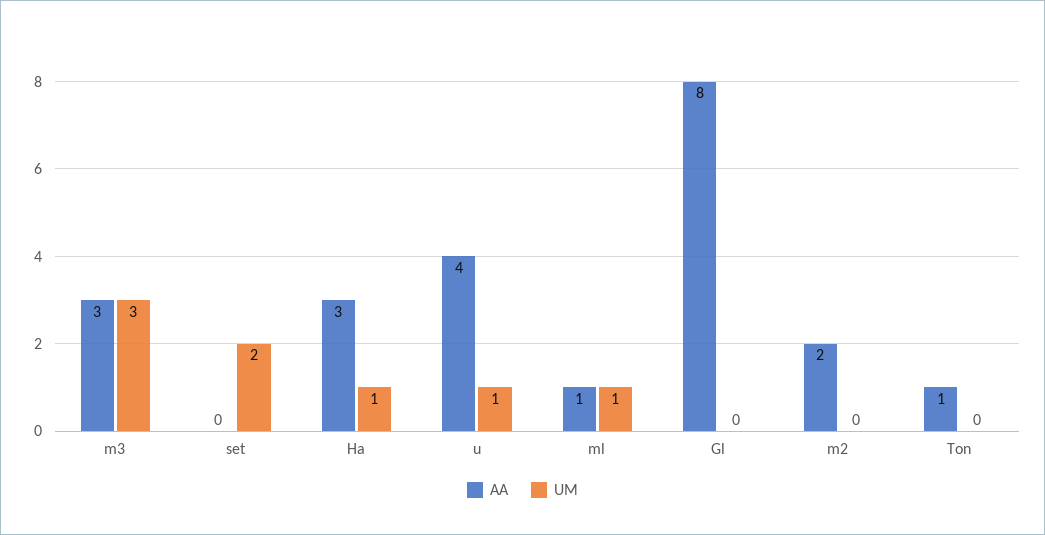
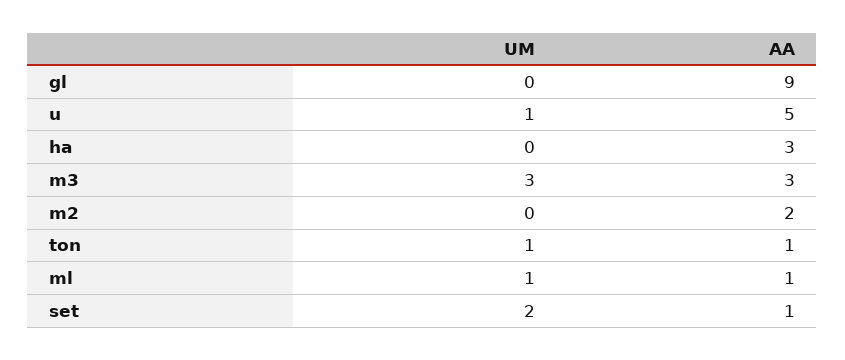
  {
    "AA": {
      "m3": 3,
-     "set": 0,
+     "set": 1,
      "Ha": 3,
-     "u": 4,
+     "u": 5,
      "ml": 1,
-     "Gl": 8,
+     "Gl": 9,
      "m2": 2,
      "Ton": 1
    },
    "UM": {
      "m3": 3,
      "set": 2,
-     "Ha": 1,
+     "Ha": 0,
      "u": 1,
      "ml": 1,
      "Gl": 0,
      "m2": 0,
-     "Ton": 0
+     "Ton": 1
    }
  }

